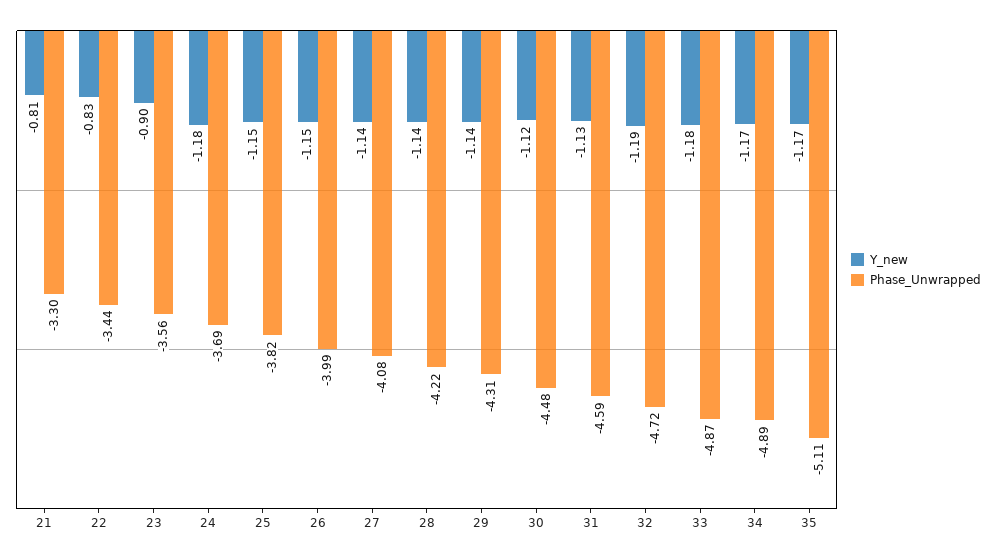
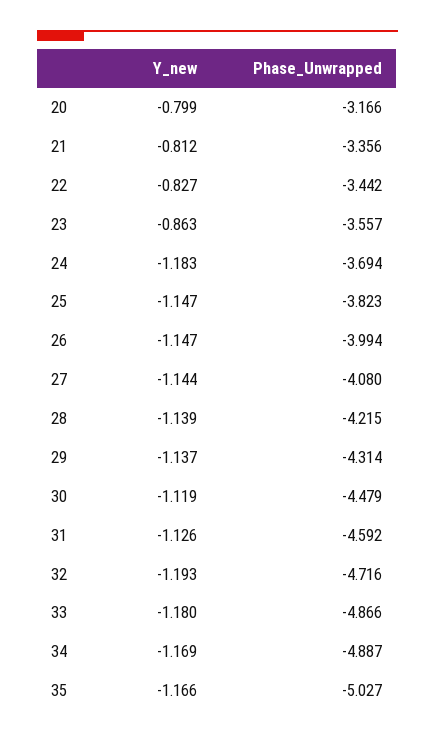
  {
    "Y_new": {
      "21": -0.812,
      "22": -0.827,
-     "23": -0.9,
+     "23": -0.863,
      "24": -1.183,
      "25": -1.147,
      "26": -1.147,
      "27": -1.144,
      "28": -1.139,
      "29": -1.137,
      "30": -1.119,
      "31": -1.126,
      "32": -1.193,
      "33": -1.18,
      "34": -1.169,
-     "35": -1.166
+     "35": -1.166,
+     "20": -0.799
    },
    "Phase_Unwrapped": {
-     "21": -3.3,
+     "21": -3.356,
      "22": -3.442,
      "23": -3.557,
      "24": -3.694,
      "25": -3.823,
      "26": -3.994,
      "27": -4.08,
      "28": -4.215,
      "29": -4.314,
      "30": -4.479,
      "31": -4.592,
      "32": -4.716,
      "33": -4.866,
      "34": -4.887,
-     "35": -5.11
+     "35": -5.027,
+     "20": -3.166
    }
  }

